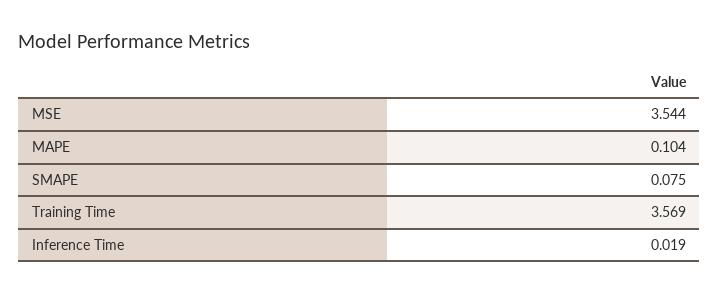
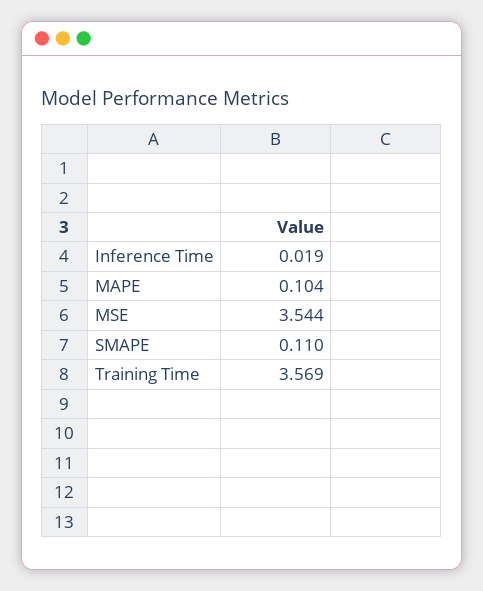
  {
    "MSE": 3.544,
    "MAPE": 0.104,
-   "SMAPE": 0.075,
+   "SMAPE": 0.11,
    "Training Time": 3.569,
    "Inference Time": 0.019
  }

